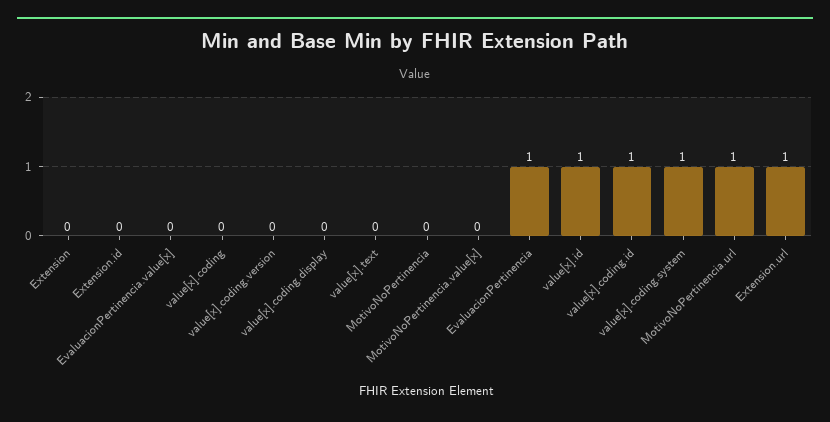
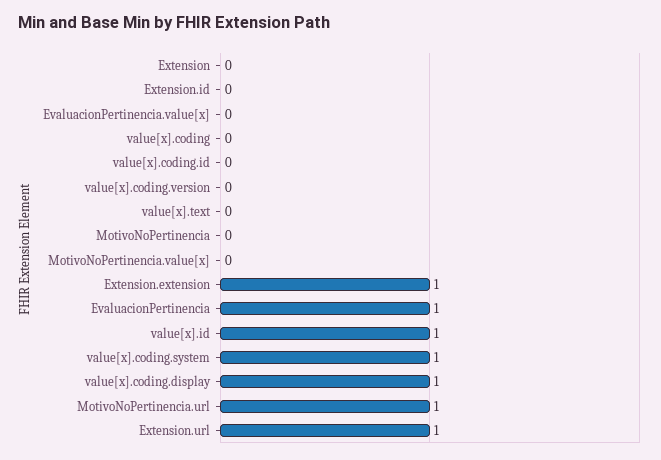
  {
    "Extension": 0,
    "Extension.id": 0,
    "EvaluacionPertinencia.value[x]": 0,
    "value[x].coding": 0,
    "value[x].coding.version": 0,
-   "value[x].coding.display": 0,
+   "value[x].coding.display": 1,
    "value[x].text": 0,
    "MotivoNoPertinencia": 0,
    "MotivoNoPertinencia.value[x]": 0,
    "EvaluacionPertinencia": 1,
    "value[x].id": 1,
-   "value[x].coding.id": 1,
+   "value[x].coding.id": 0,
    "value[x].coding.system": 1,
    "MotivoNoPertinencia.url": 1,
-   "Extension.url": 1
+   "Extension.url": 1,
+   "Extension.extension": 1
  }

